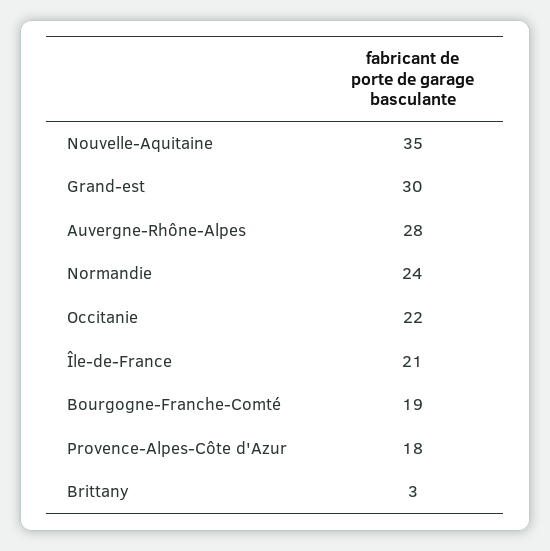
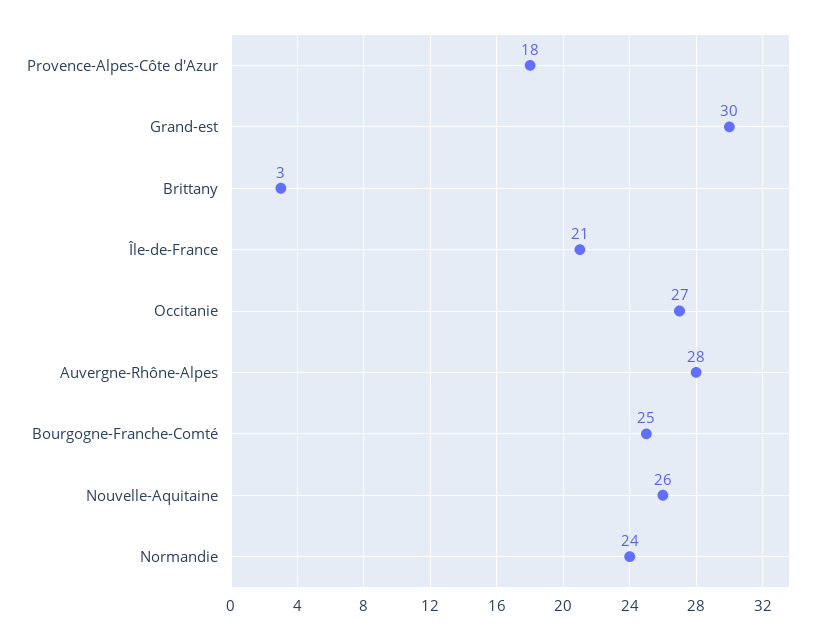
  {
-   "Nouvelle-Aquitaine": 35,
+   "Nouvelle-Aquitaine": 26,
    "Grand-est": 30,
    "Auvergne-Rhône-Alpes": 28,
    "Normandie": 24,
-   "Occitanie": 22,
+   "Occitanie": 27,
    "Île-de-France": 21,
-   "Bourgogne-Franche-Comté": 19,
+   "Bourgogne-Franche-Comté": 25,
    "Provence-Alpes-Côte d'Azur": 18,
    "Brittany": 3
  }

